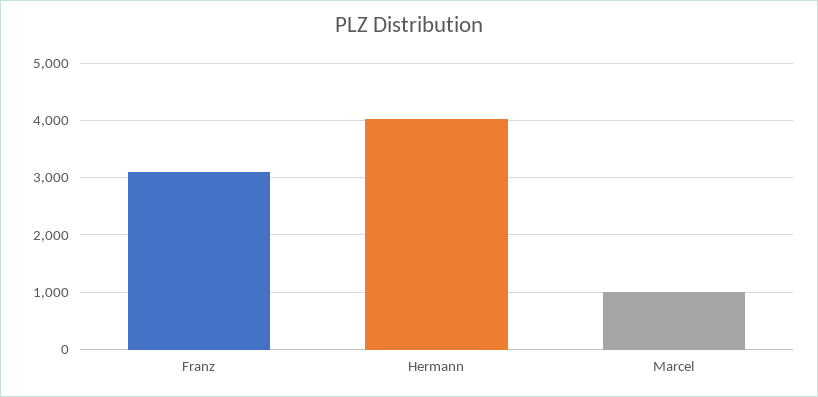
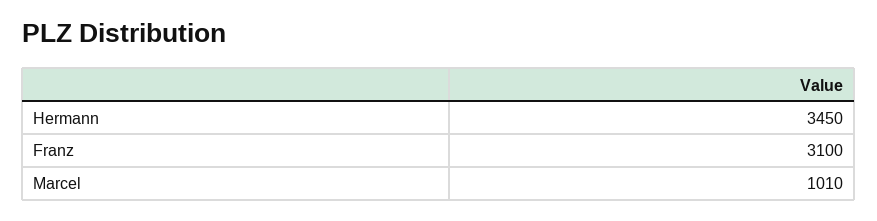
  {
    "Franz": 3100,
-   "Hermann": 4000,
+   "Hermann": 3450,
    "Marcel": 1010
  }

